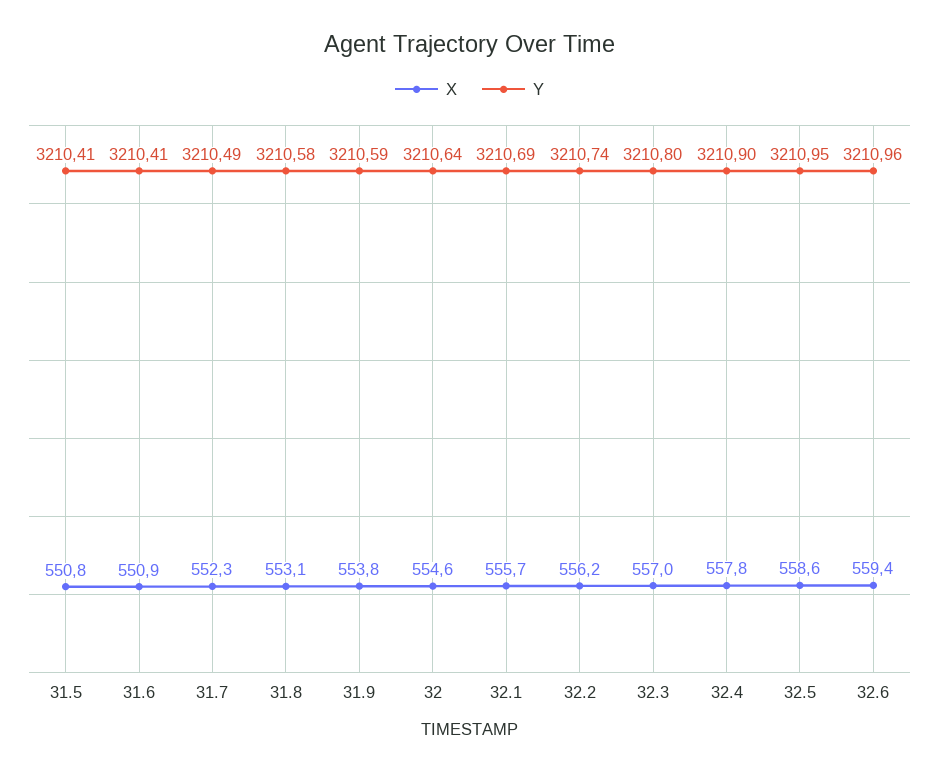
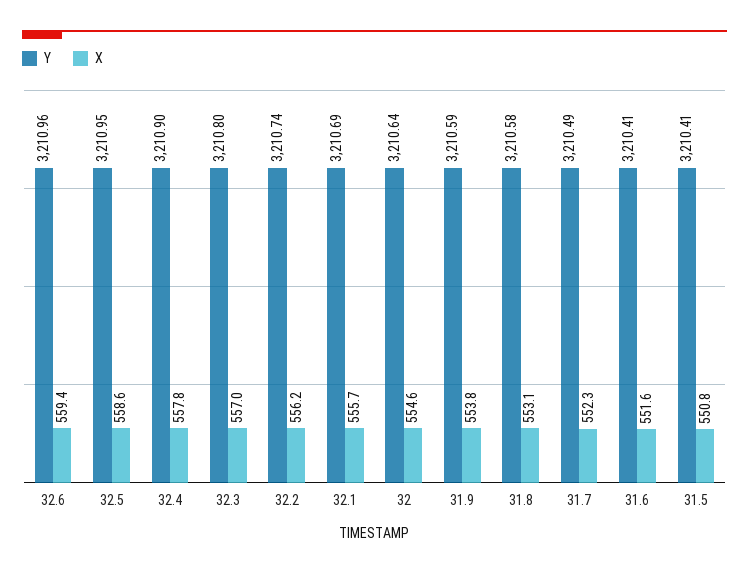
  {
    "X": {
      "31.5": 550.8,
-     "31.6": 550.9,
+     "31.6": 551.6,
      "31.7": 552.3,
      "31.8": 553.1,
      "31.9": 553.8,
      "32": 554.6,
      "32.1": 555.7,
      "32.2": 556.2,
      "32.3": 557,
      "32.4": 557.8,
      "32.5": 558.6,
      "32.6": 559.4
    },
    "Y": {
      "31.5": 3210.41,
      "31.6": 3210.41,
      "31.7": 3210.49,
      "31.8": 3210.58,
      "31.9": 3210.59,
      "32": 3210.64,
      "32.1": 3210.69,
      "32.2": 3210.74,
      "32.3": 3210.8,
      "32.4": 3210.9,
      "32.5": 3210.95,
      "32.6": 3210.96
    }
  }

